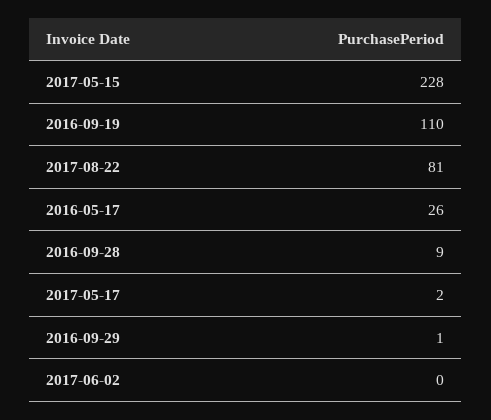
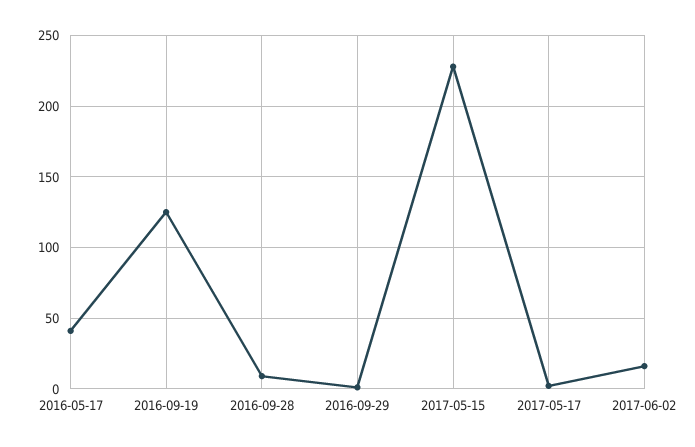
  {
    "2017-05-15": 228,
-   "2016-09-19": 110,
+   "2016-09-19": 125,
-   "2017-08-22": 81,
-   "2016-05-17": 26,
+   "2016-05-17": 40,
    "2016-09-28": 9,
    "2017-05-17": 2,
    "2016-09-29": 1,
-   "2017-06-02": 0
+   "2017-06-02": 15
  }

